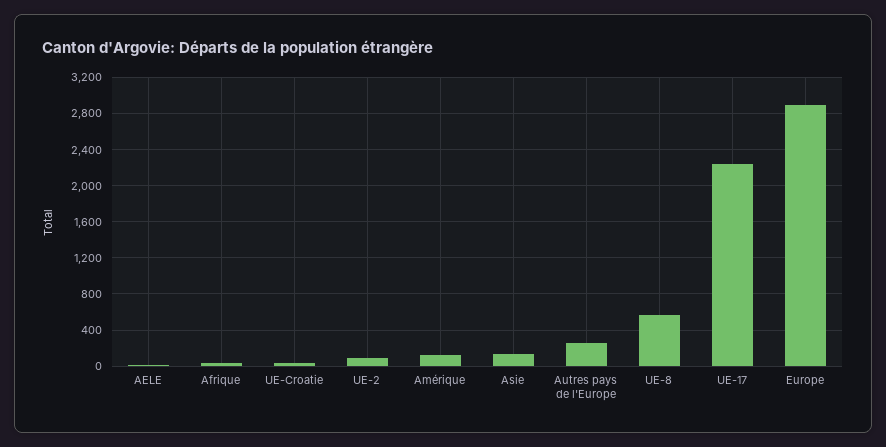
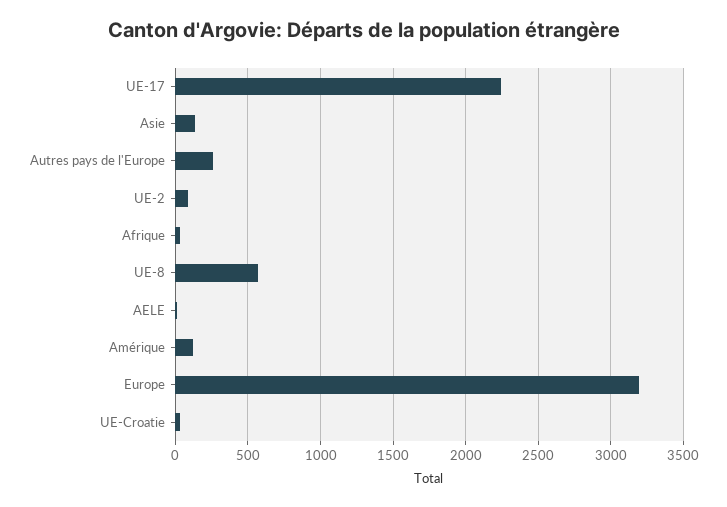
  {
    "AELE": 0,
    "Afrique": 50,
    "UE-Croatie": 50,
    "UE-2": 100,
    "Amérique": 100,
    "Asie": 150,
    "Autres pays de l'Europe": 250,
    "UE-8": 550,
    "UE-17": 2250,
-   "Europe": 2900
+   "Europe": 3200
  }

